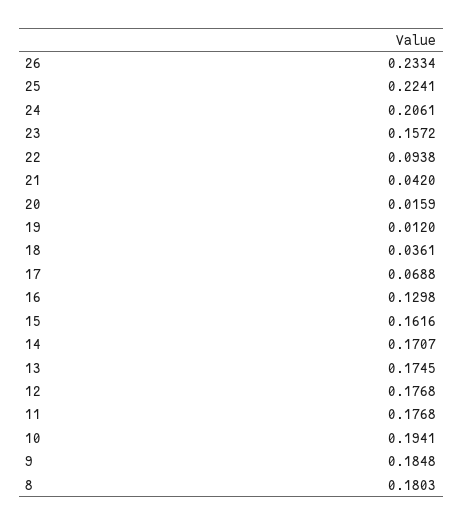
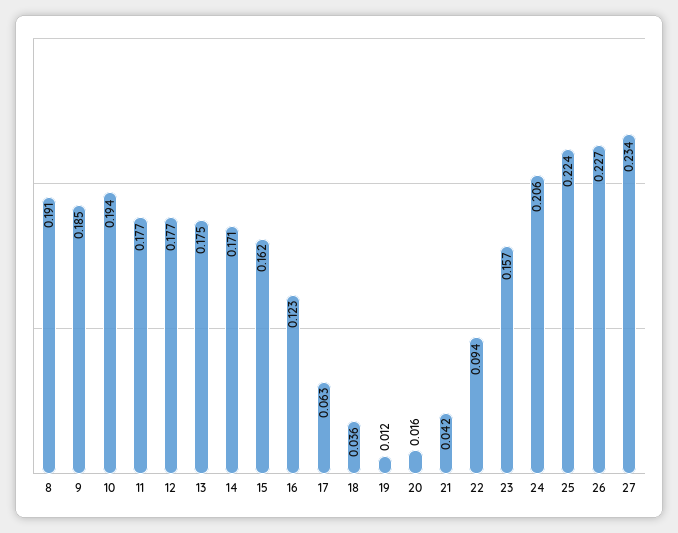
  {
-   "26": 0.2334,
+   "26": 0.227,
    "25": 0.2241,
    "24": 0.2061,
    "23": 0.1572,
    "22": 0.0938,
    "21": 0.042,
    "20": 0.0159,
    "19": 0.012,
    "18": 0.0361,
-   "17": 0.0688,
+   "17": 0.063,
-   "16": 0.1298,
+   "16": 0.123,
    "15": 0.1616,
    "14": 0.1707,
    "13": 0.1745,
    "12": 0.1768,
    "11": 0.1768,
    "10": 0.1941,
    "9": 0.1848,
-   "8": 0.1803
+   "8": 0.191,
+   "27": 0.234
  }

